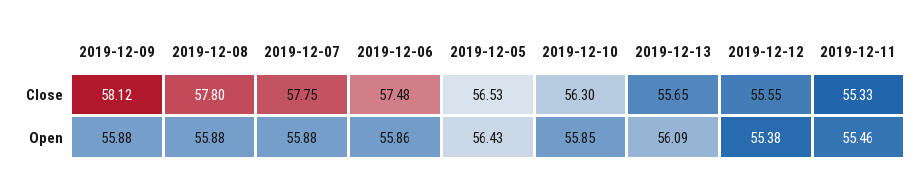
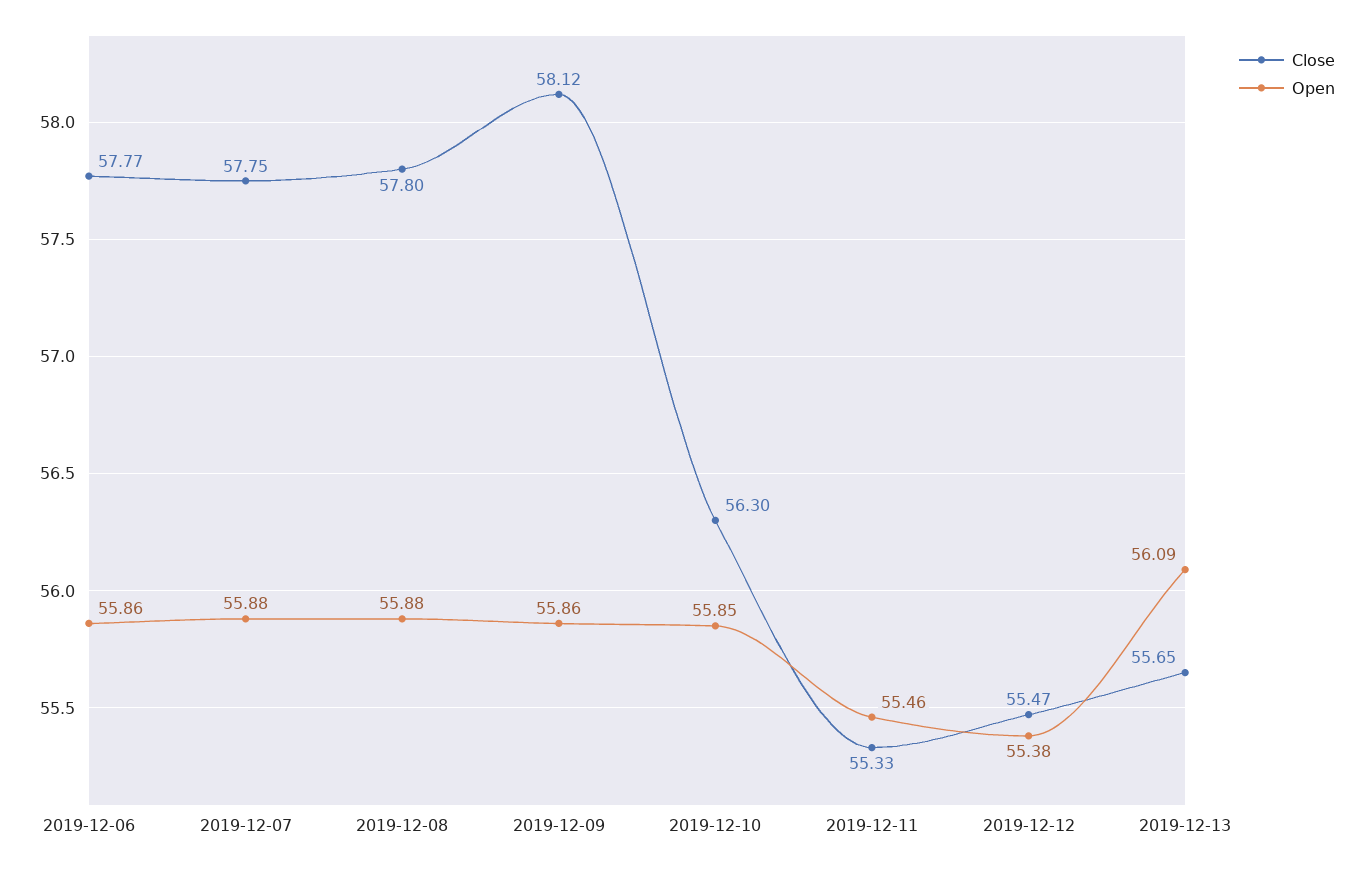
  {
    "Close": {
      "2019-12-09": 58.12,
      "2019-12-08": 57.8,
      "2019-12-07": 57.75,
-     "2019-12-06": 57.48,
+     "2019-12-06": 57.77,
-     "2019-12-05": 56.53,
      "2019-12-10": 56.3,
      "2019-12-13": 55.65,
-     "2019-12-12": 55.55,
+     "2019-12-12": 55.47,
      "2019-12-11": 55.33
    },
    "Open": {
-     "2019-12-09": 55.88,
+     "2019-12-09": 55.86,
      "2019-12-08": 55.88,
      "2019-12-07": 55.88,
      "2019-12-06": 55.86,
-     "2019-12-05": 56.43,
      "2019-12-10": 55.85,
      "2019-12-13": 56.09,
      "2019-12-12": 55.38,
      "2019-12-11": 55.46
    }
  }

